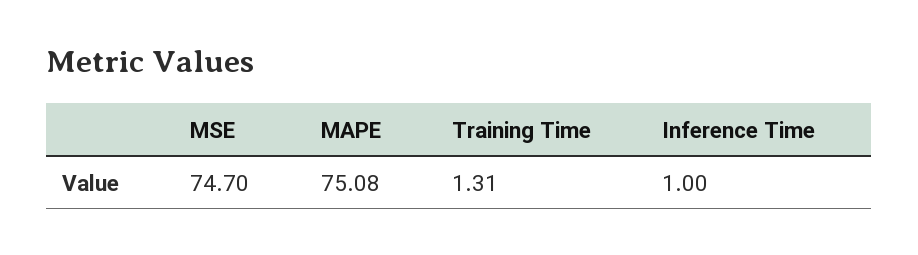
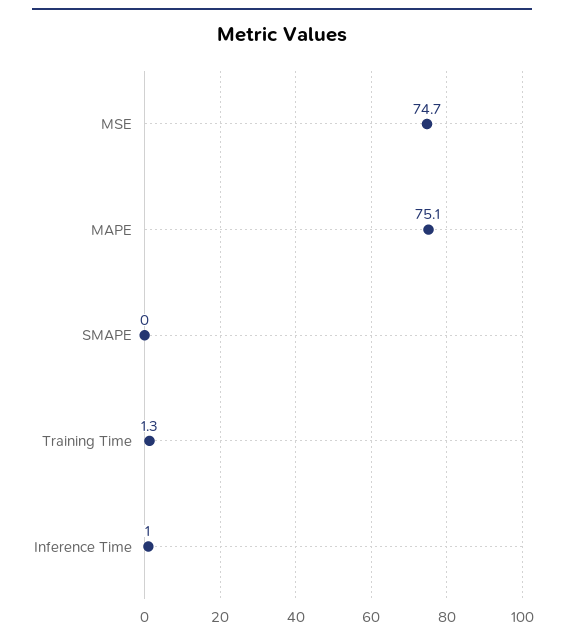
  {
    "MSE": 74.7,
    "MAPE": 75.08,
    "Training Time": 1.31,
-   "Inference Time": 1
+   "Inference Time": 1,
+   "SMAPE": 0
  }

